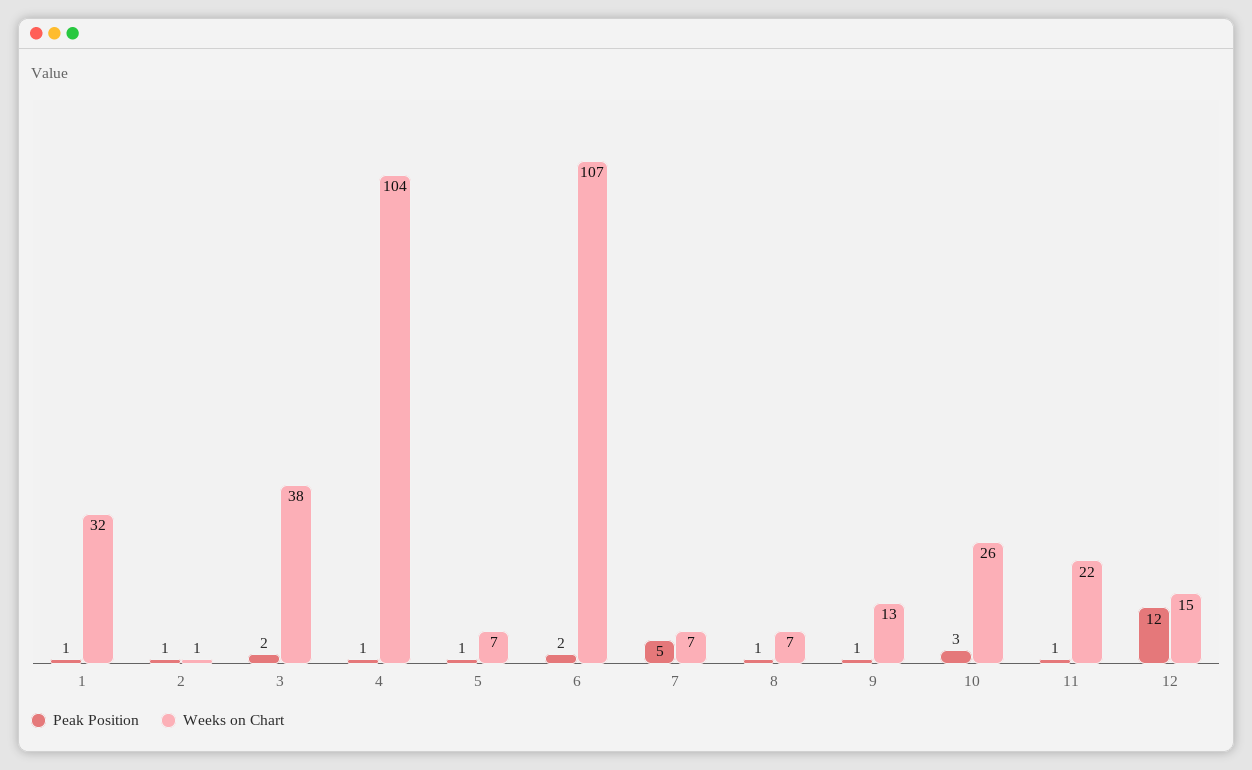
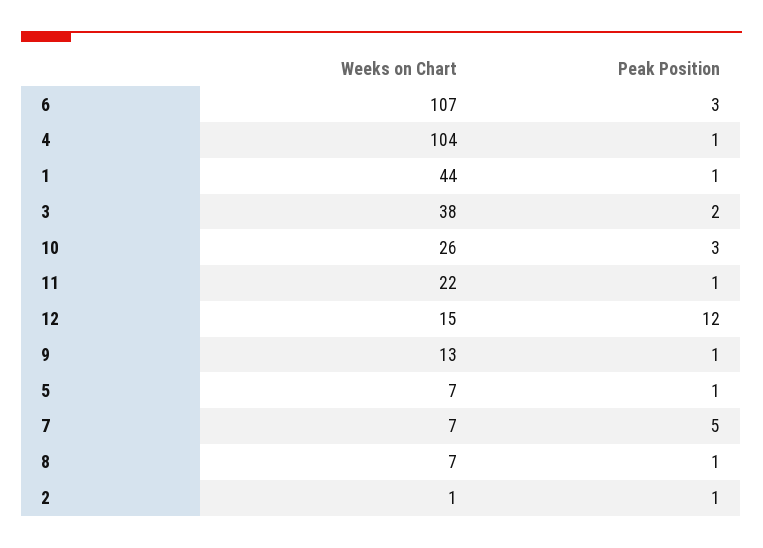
  {
    "Peak Position": {
      "1": 1,
      "2": 1,
      "3": 2,
      "4": 1,
      "5": 1,
-     "6": 2,
+     "6": 3,
      "7": 5,
      "8": 1,
      "9": 1,
      "10": 3,
      "11": 1,
      "12": 12
    },
    "Weeks on Chart": {
-     "1": 32,
+     "1": 44,
      "2": 1,
      "3": 38,
      "4": 104,
      "5": 7,
      "6": 107,
      "7": 7,
      "8": 7,
      "9": 13,
      "10": 26,
      "11": 22,
      "12": 15
    }
  }

